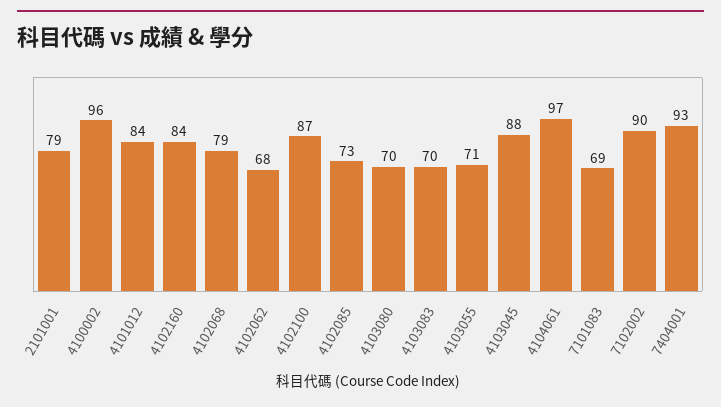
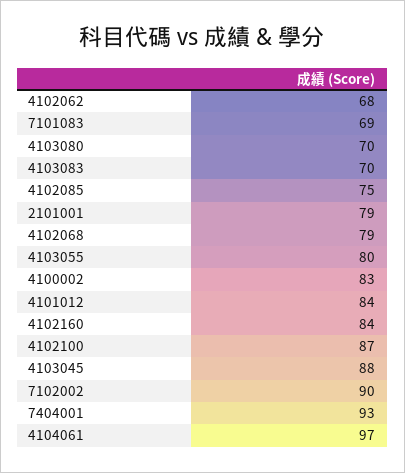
  {
    "2101001": 79,
-   "4100002": 96,
+   "4100002": 83,
    "4101012": 84,
    "4102160": 84,
    "4102068": 79,
    "4102062": 68,
    "4102100": 87,
-   "4102085": 73,
+   "4102085": 75,
    "4103080": 70,
    "4103083": 70,
-   "4103055": 71,
+   "4103055": 80,
    "4103045": 88,
    "4104061": 97,
    "7101083": 69,
    "7102002": 90,
    "7404001": 93
  }

